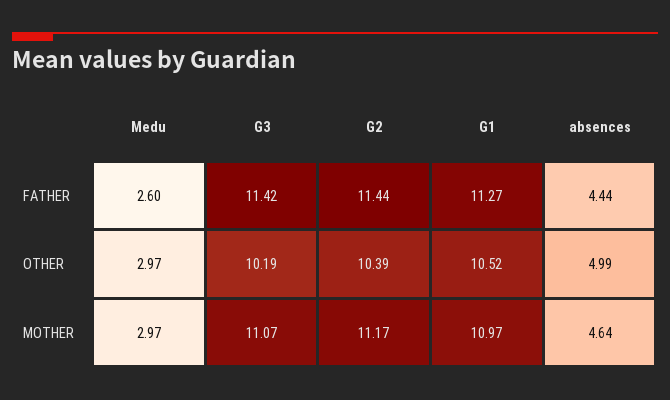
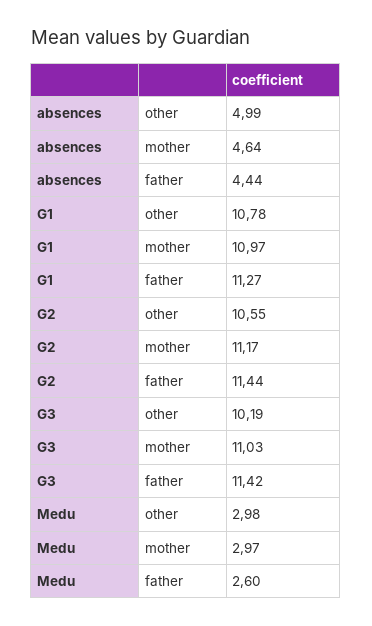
  {
    "Medu": {
      "FATHER": 2.6,
-     "OTHER": 2.97,
+     "OTHER": 2.98,
      "MOTHER": 2.97
    },
    "G3": {
      "FATHER": 11.42,
      "OTHER": 10.19,
-     "MOTHER": 11.07
+     "MOTHER": 11.03
    },
    "G2": {
      "FATHER": 11.44,
-     "OTHER": 10.39,
+     "OTHER": 10.55,
      "MOTHER": 11.17
    },
    "G1": {
      "FATHER": 11.27,
-     "OTHER": 10.52,
+     "OTHER": 10.78,
      "MOTHER": 10.97
    },
    "absences": {
      "FATHER": 4.44,
      "OTHER": 4.99,
      "MOTHER": 4.64
    }
  }

